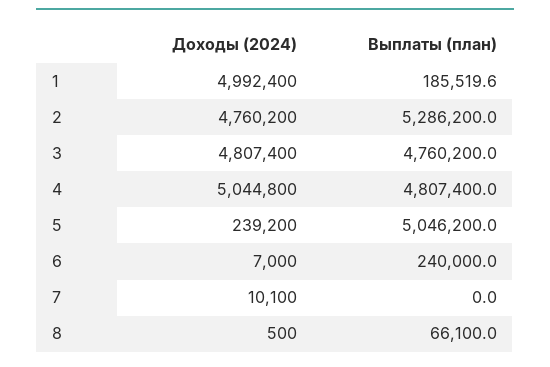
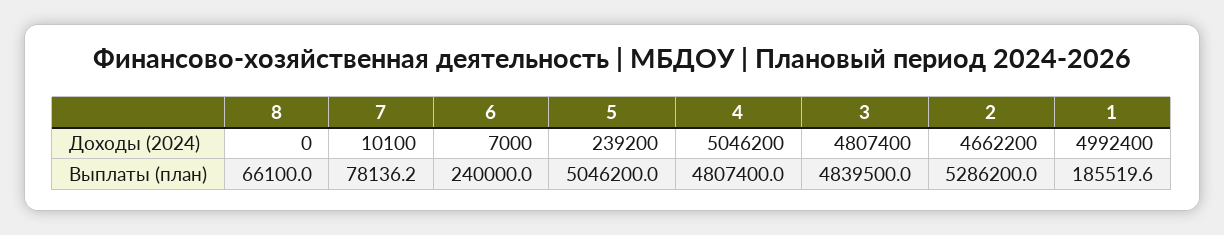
  {
    "Доходы (2024)": {
      "1": 4992400,
-     "2": 4760200,
+     "2": 4662200,
      "3": 4807400,
-     "4": 5044800,
+     "4": 5046200,
      "5": 239200,
      "6": 7000,
      "7": 10100,
-     "8": 500
+     "8": 0
    },
    "Выплаты (план)": {
      "1": 185519.6,
      "2": 5286200,
-     "3": 4760200,
+     "3": 4839500,
      "4": 4807400,
      "5": 5046200,
      "6": 240000,
-     "7": 0,
+     "7": 78136.2,
      "8": 66100
    }
  }

